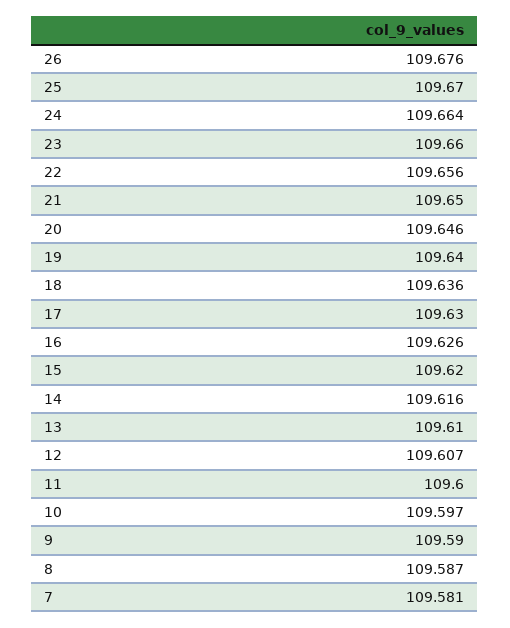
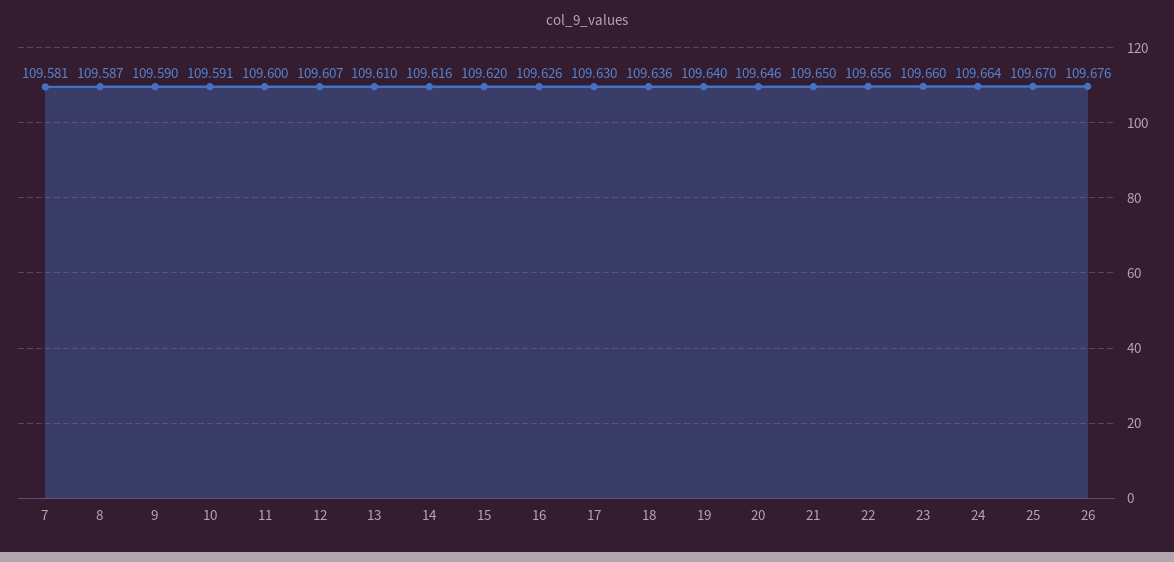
  {
    "26": 109.676,
    "25": 109.67,
    "24": 109.664,
    "23": 109.66,
    "22": 109.656,
    "21": 109.65,
    "20": 109.646,
    "19": 109.64,
    "18": 109.636,
    "17": 109.63,
    "16": 109.626,
    "15": 109.62,
    "14": 109.616,
    "13": 109.61,
    "12": 109.607,
    "11": 109.6,
-   "10": 109.597,
+   "10": 109.591,
    "9": 109.59,
    "8": 109.587,
    "7": 109.581
  }

